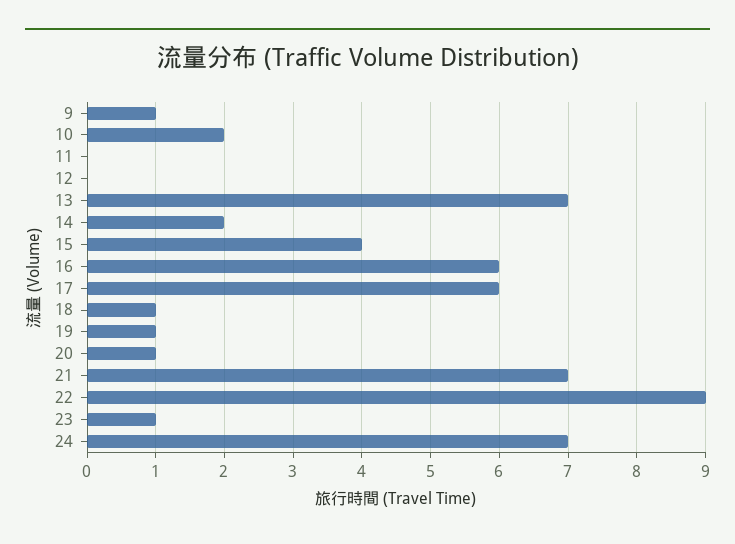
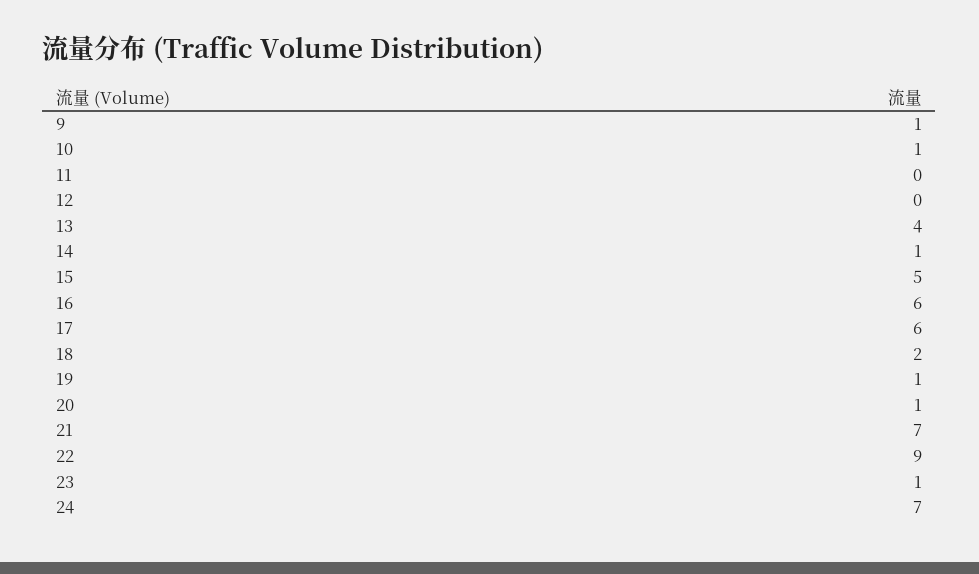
  {
    "9": 1,
-   "10": 2,
+   "10": 1,
    "11": 0,
    "12": 0,
-   "13": 7,
+   "13": 4,
-   "14": 2,
+   "14": 1,
-   "15": 4,
+   "15": 5,
    "16": 6,
    "17": 6,
-   "18": 1,
+   "18": 2,
    "19": 1,
    "20": 1,
    "21": 7,
    "22": 9,
    "23": 1,
    "24": 7
  }

